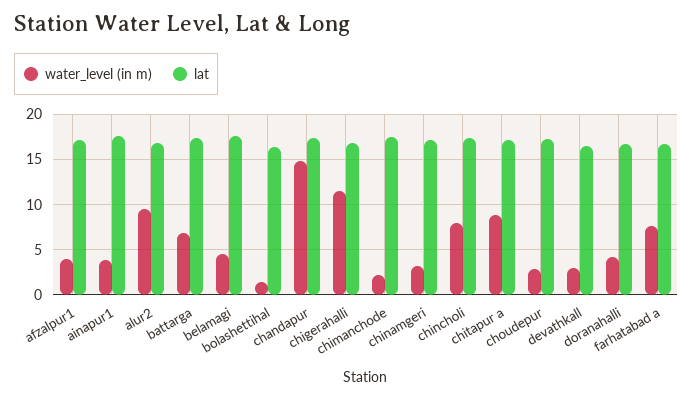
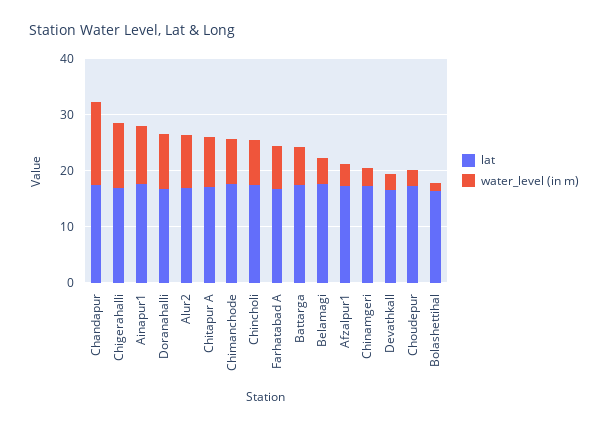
  {
    "water_level (in m)": {
      "afzalpur1": 4,
-     "ainapur1": 4,
+     "ainapur1": 10,
      "alur2": 10,
      "battarga": 7,
      "belamagi": 5,
      "bolashettihal": 1,
      "chandapur": 15,
      "chigerahalli": 12,
-     "chimanchode": 2,
+     "chimanchode": 8,
      "chinamgeri": 3,
      "chincholi": 8,
      "chitapur a": 9,
      "choudepur": 3,
      "devathkall": 3,
-     "doranahalli": 4,
+     "doranahalli": 10,
      "farhatabad a": 8
    },
    "lat": {
      "afzalpur1": 17,
      "ainapur1": 18,
      "alur2": 17,
      "battarga": 17,
      "belamagi": 18,
      "bolashettihal": 16,
      "chandapur": 17,
      "chigerahalli": 17,
      "chimanchode": 18,
      "chinamgeri": 17,
      "chincholi": 17,
      "chitapur a": 17,
      "choudepur": 17,
      "devathkall": 16,
      "doranahalli": 17,
      "farhatabad a": 17
    }
  }

